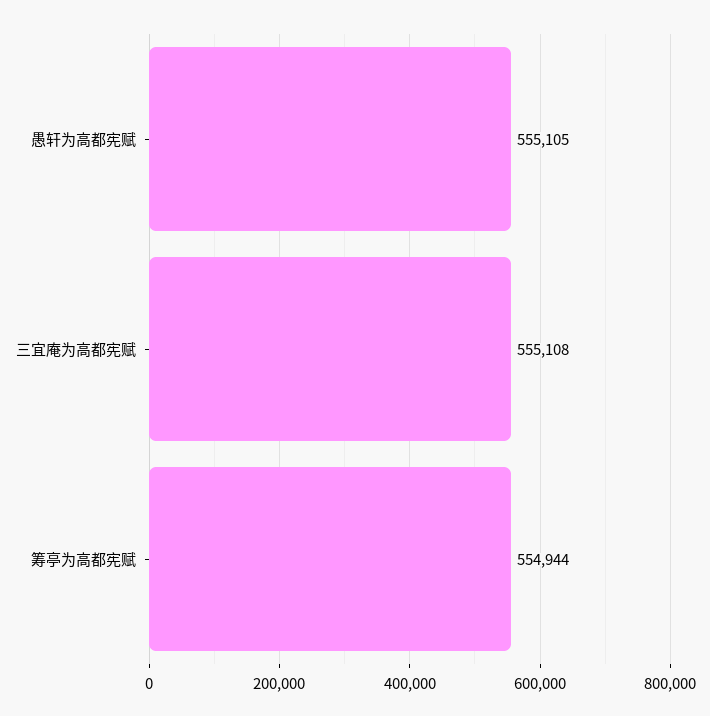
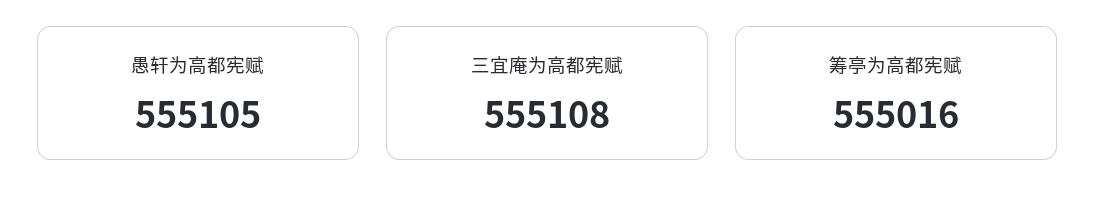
  {
    "愚轩为高都宪赋": 555105,
    "三宜庵为高都宪赋": 555108,
-   "筹亭为高都宪赋": 554944
+   "筹亭为高都宪赋": 555016
  }

